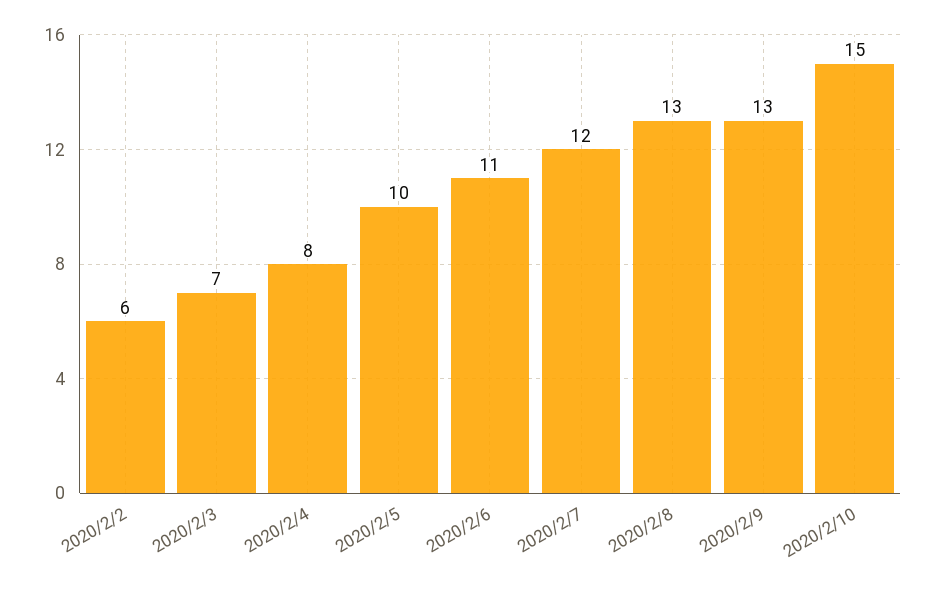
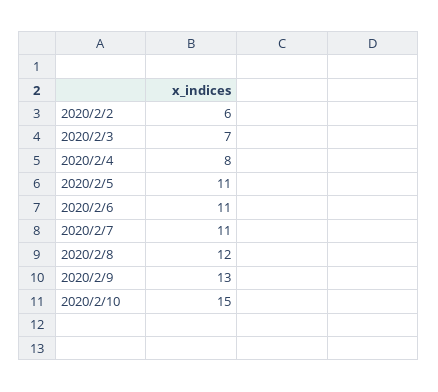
  {
    "2020/2/2": 6,
    "2020/2/3": 7,
    "2020/2/4": 8,
-   "2020/2/5": 10,
+   "2020/2/5": 11,
    "2020/2/6": 11,
-   "2020/2/7": 12,
+   "2020/2/7": 11,
-   "2020/2/8": 13,
+   "2020/2/8": 12,
    "2020/2/9": 13,
    "2020/2/10": 15
  }

